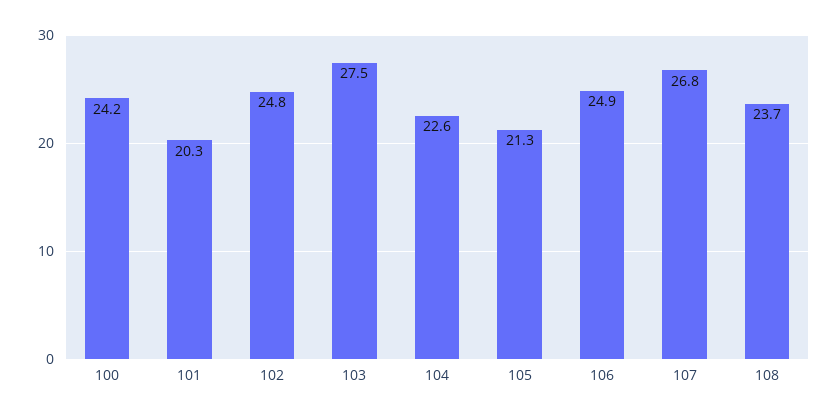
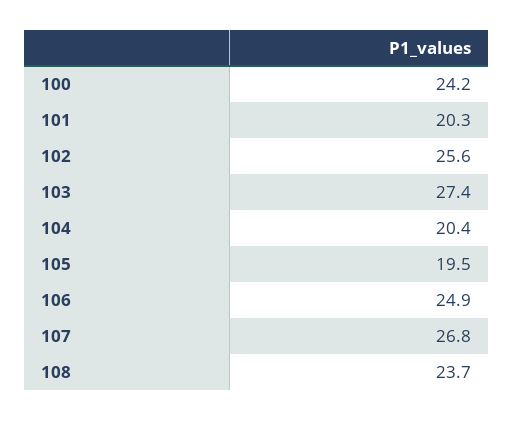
  {
    "100": 24.2,
    "101": 20.3,
-   "102": 24.8,
+   "102": 25.6,
-   "103": 27.5,
+   "103": 27.4,
-   "104": 22.6,
+   "104": 20.4,
-   "105": 21.3,
+   "105": 19.5,
    "106": 24.9,
    "107": 26.8,
    "108": 23.7
  }

